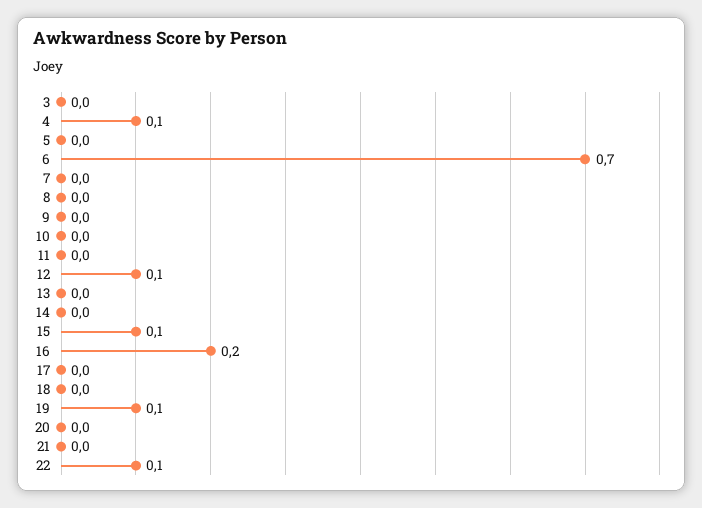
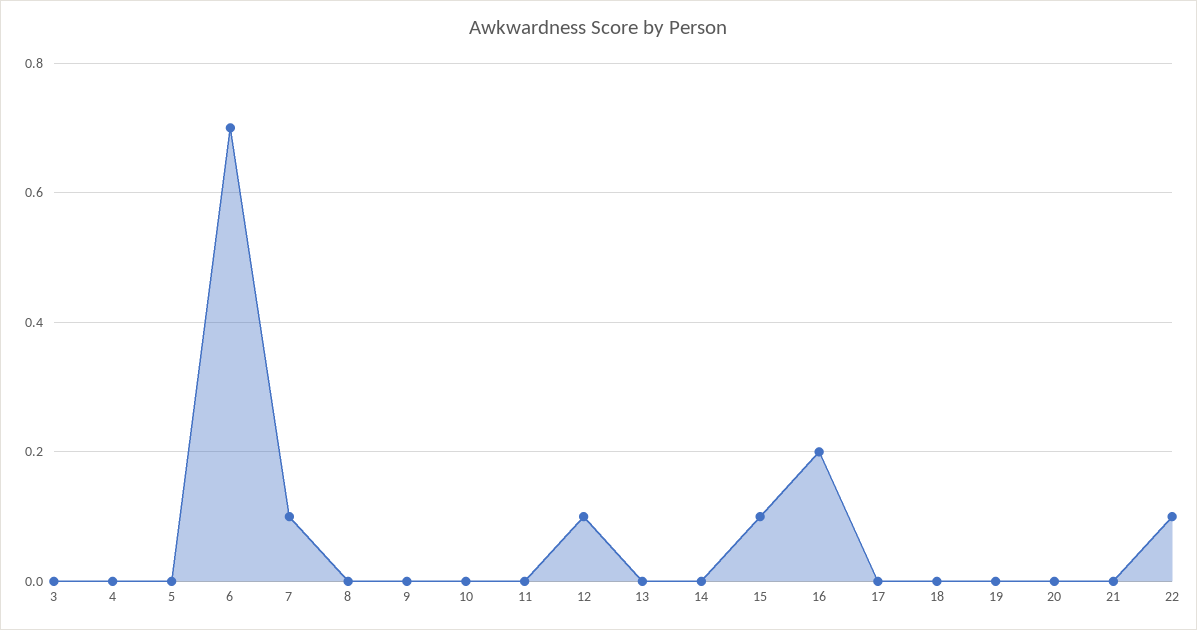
  {
    "3": 0,
-   "4": 0.1,
+   "4": 0,
    "5": 0,
    "6": 0.7,
-   "7": 0,
+   "7": 0.1,
    "8": 0,
    "9": 0,
    "10": 0,
    "11": 0,
    "12": 0.1,
    "13": 0,
    "14": 0,
    "15": 0.1,
    "16": 0.2,
    "17": 0,
    "18": 0,
-   "19": 0.1,
+   "19": 0,
    "20": 0,
    "21": 0,
    "22": 0.1
  }

